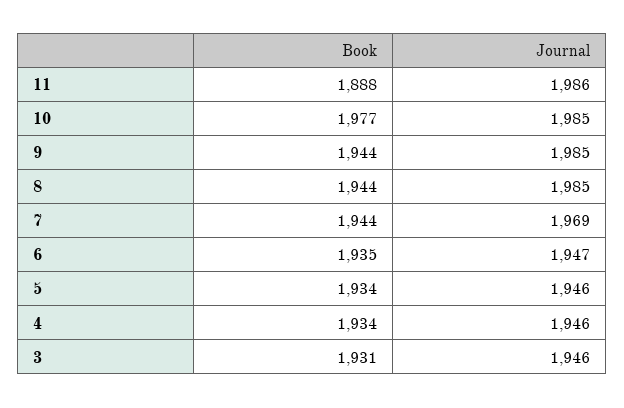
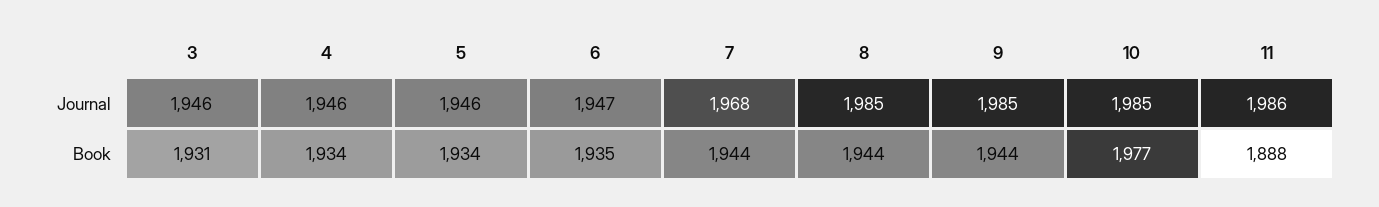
  {
    "Book": {
      "11": 1888,
      "10": 1977,
      "9": 1944,
      "8": 1944,
      "7": 1944,
      "6": 1935,
      "5": 1934,
      "4": 1934,
      "3": 1931
    },
    "Journal": {
      "11": 1986,
      "10": 1985,
      "9": 1985,
      "8": 1985,
-     "7": 1969,
+     "7": 1968,
      "6": 1947,
      "5": 1946,
      "4": 1946,
      "3": 1946
    }
  }

